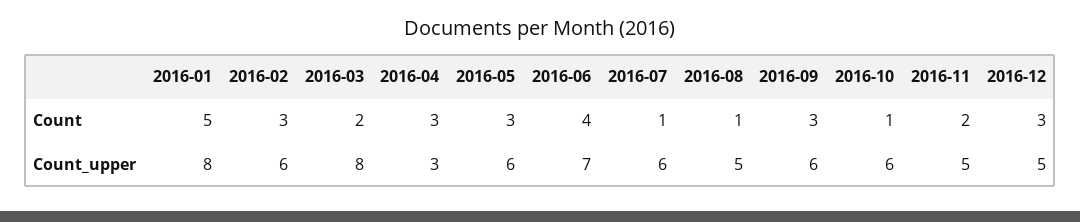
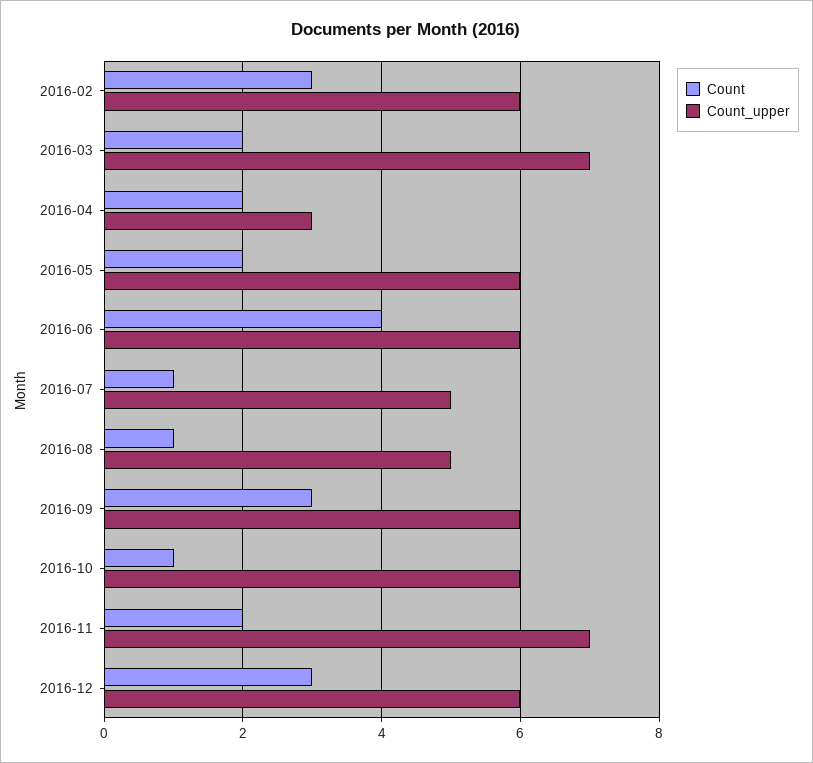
  {
    "Count": {
-     "2016-01": 5,
      "2016-02": 3,
      "2016-03": 2,
-     "2016-04": 3,
+     "2016-04": 2,
-     "2016-05": 3,
+     "2016-05": 2,
      "2016-06": 4,
      "2016-07": 1,
      "2016-08": 1,
      "2016-09": 3,
      "2016-10": 1,
      "2016-11": 2,
      "2016-12": 3
    },
    "Count_upper": {
-     "2016-01": 8,
      "2016-02": 6,
-     "2016-03": 8,
+     "2016-03": 7,
      "2016-04": 3,
      "2016-05": 6,
-     "2016-06": 7,
+     "2016-06": 6,
-     "2016-07": 6,
+     "2016-07": 5,
      "2016-08": 5,
      "2016-09": 6,
      "2016-10": 6,
-     "2016-11": 5,
+     "2016-11": 7,
-     "2016-12": 5
+     "2016-12": 6
    }
  }

